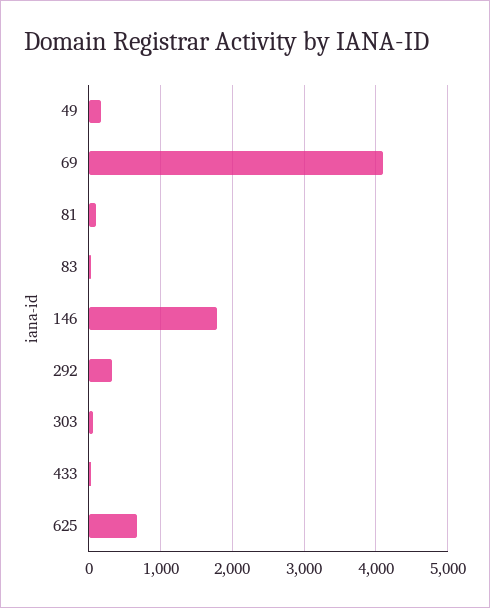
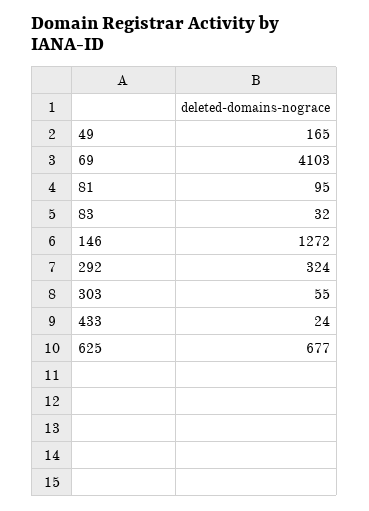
  {
    "49": 165,
    "69": 4103,
    "81": 95,
    "83": 32,
-   "146": 1800,
+   "146": 1272,
    "292": 324,
    "303": 55,
    "433": 24,
    "625": 677
  }

